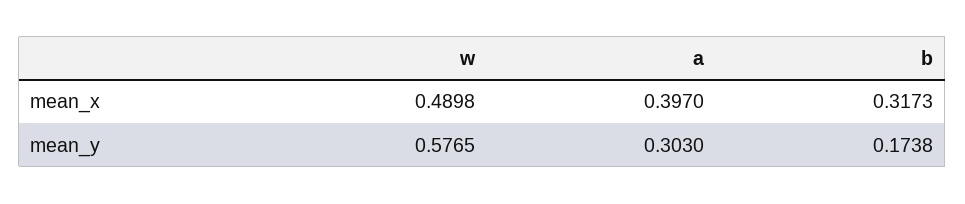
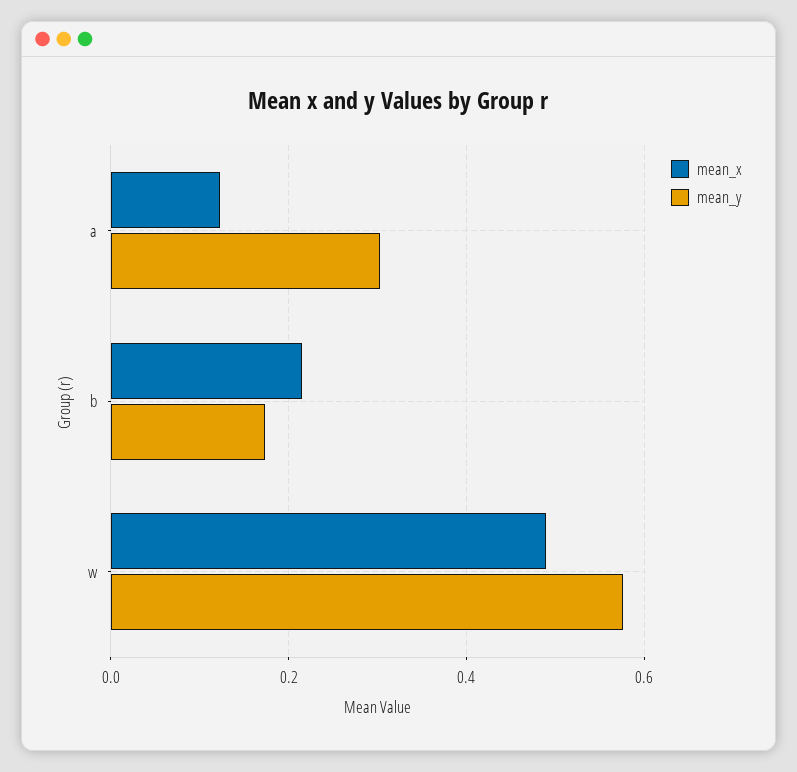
  {
    "mean_x": {
      "w": 0.4898,
-     "a": 0.397,
+     "a": 0.12,
-     "b": 0.3173
+     "b": 0.22
    },
    "mean_y": {
      "w": 0.5765,
      "a": 0.303,
      "b": 0.1738
    }
  }

